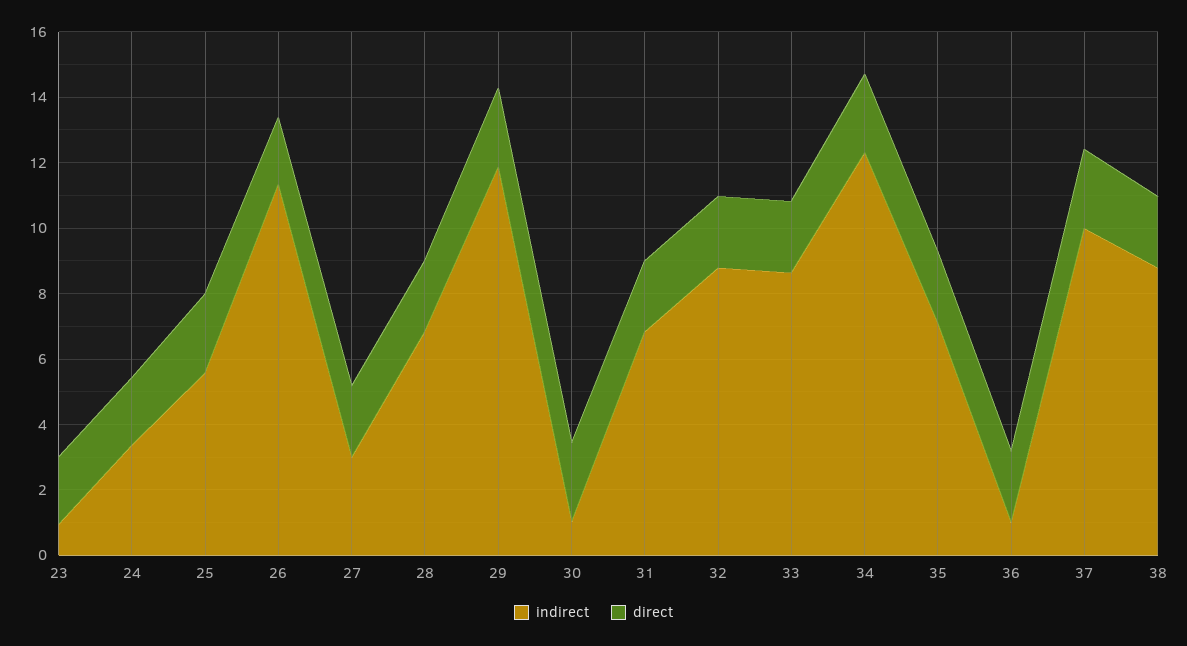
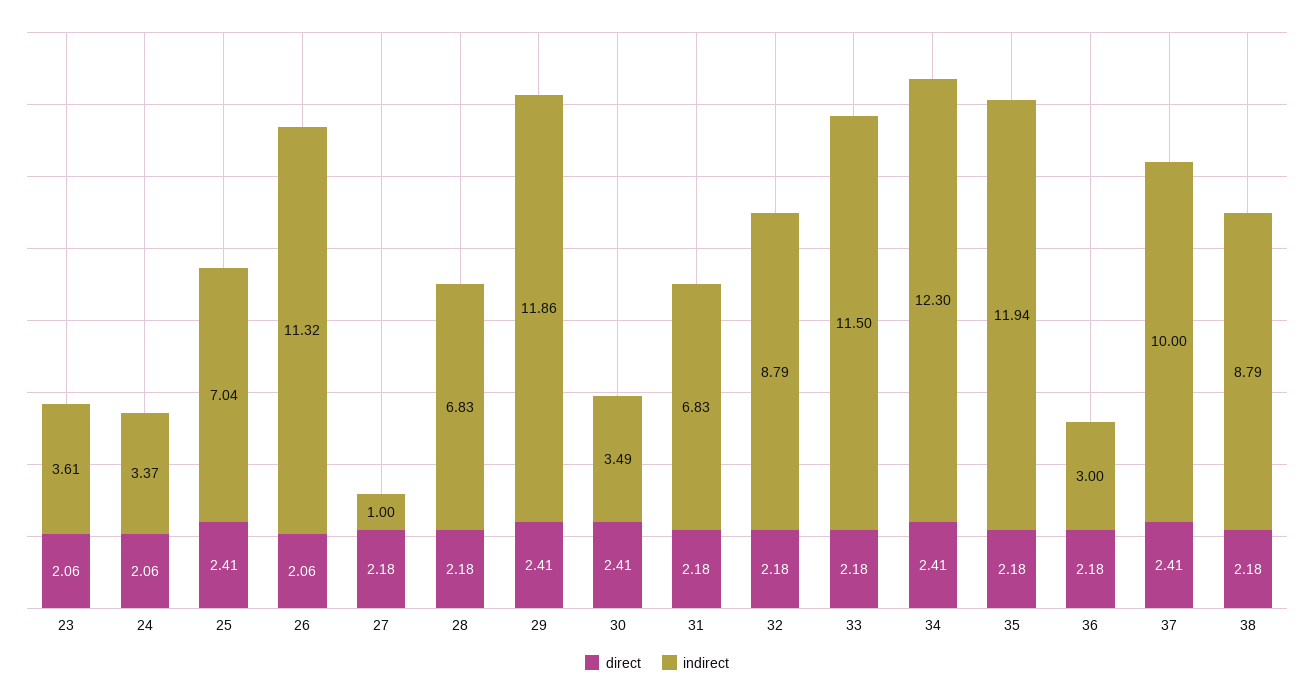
  {
    "indirect": {
-     "23": 1,
+     "23": 3.61,
      "24": 3.37,
-     "25": 5.5,
+     "25": 7.04,
      "26": 11.32,
-     "27": 3,
+     "27": 1,
      "28": 6.83,
      "29": 11.86,
-     "30": 1,
+     "30": 3.49,
      "31": 6.83,
      "32": 8.79,
-     "33": 8.5,
+     "33": 11.5,
      "34": 12.3,
-     "35": 7,
+     "35": 11.94,
-     "36": 1,
+     "36": 3,
      "37": 10,
      "38": 8.79
    },
    "direct": {
      "23": 2.06,
      "24": 2.06,
      "25": 2.41,
      "26": 2.06,
      "27": 2.18,
      "28": 2.18,
      "29": 2.41,
      "30": 2.41,
      "31": 2.18,
      "32": 2.18,
      "33": 2.18,
      "34": 2.41,
      "35": 2.18,
      "36": 2.18,
      "37": 2.41,
      "38": 2.18
    }
  }

